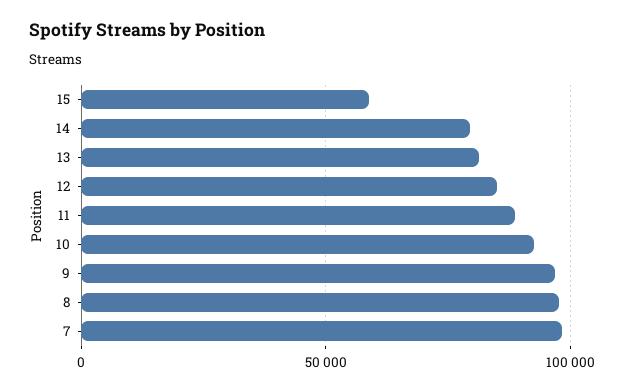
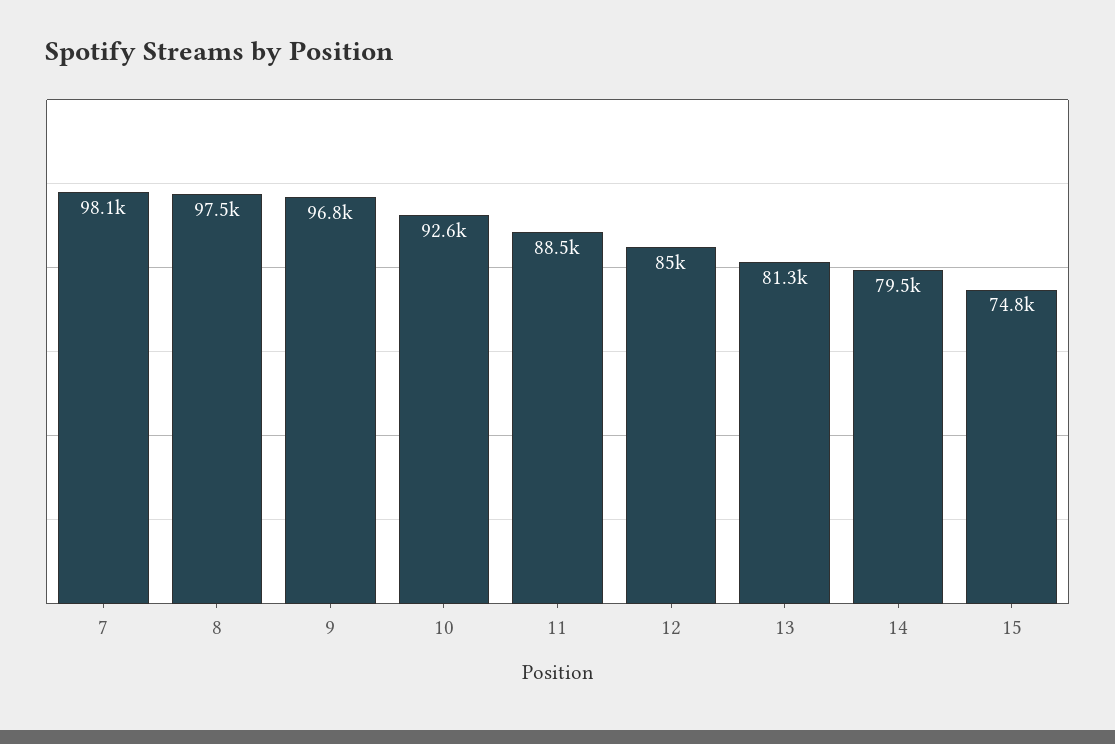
  {
-   "15": 60000,
+   "15": 74800,
    "14": 79500,
    "13": 81300,
    "12": 85000,
    "11": 88500,
    "10": 92600,
    "9": 96800,
    "8": 97500,
    "7": 98100
  }

